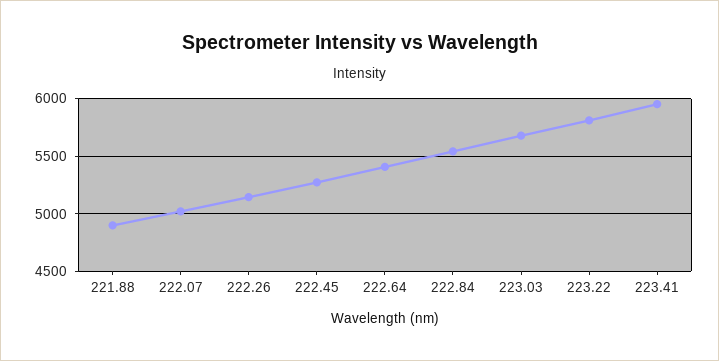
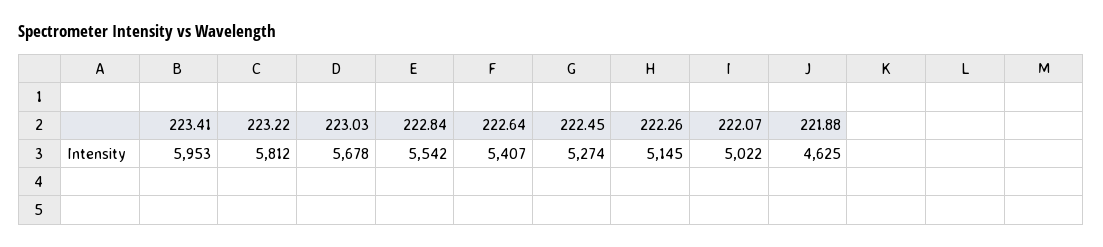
  {
-   "221.88": 4900,
+   "221.88": 4625,
    "222.07": 5022,
    "222.26": 5145,
    "222.45": 5274,
    "222.64": 5407,
    "222.84": 5542,
    "223.03": 5678,
    "223.22": 5812,
    "223.41": 5953
  }

